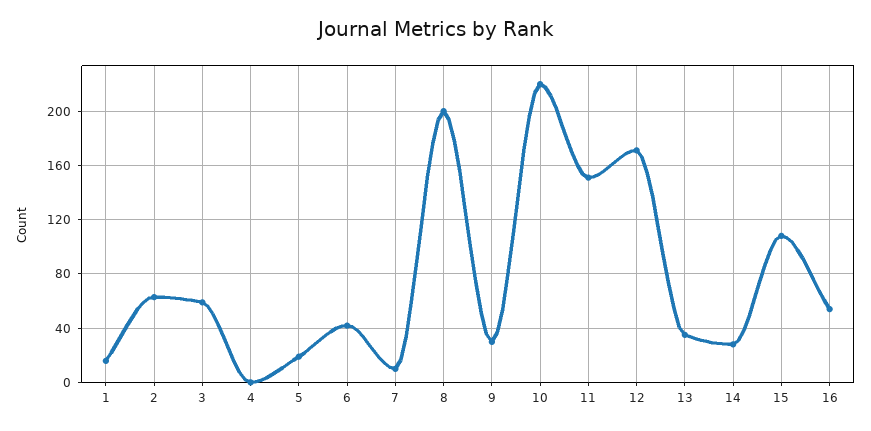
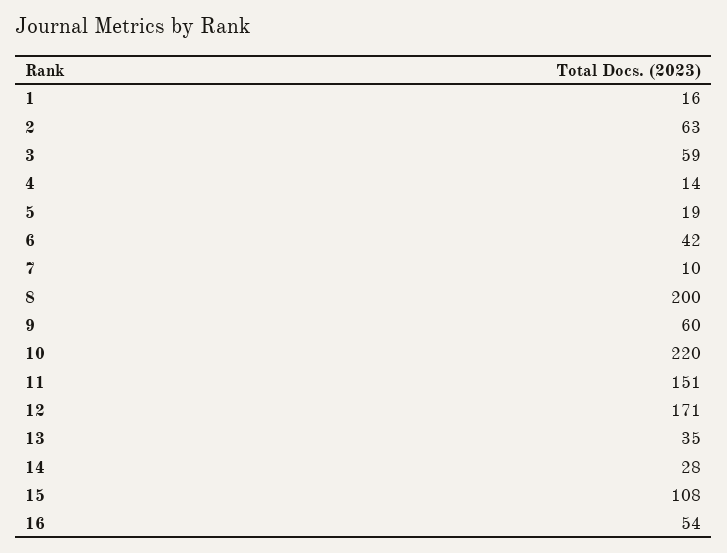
  {
    "1": 16,
    "2": 63,
    "3": 59,
-   "4": 0,
+   "4": 14,
    "5": 19,
    "6": 42,
    "7": 10,
    "8": 200,
-   "9": 30,
+   "9": 60,
    "10": 220,
    "11": 151,
    "12": 171,
    "13": 35,
    "14": 28,
    "15": 108,
    "16": 54
  }

